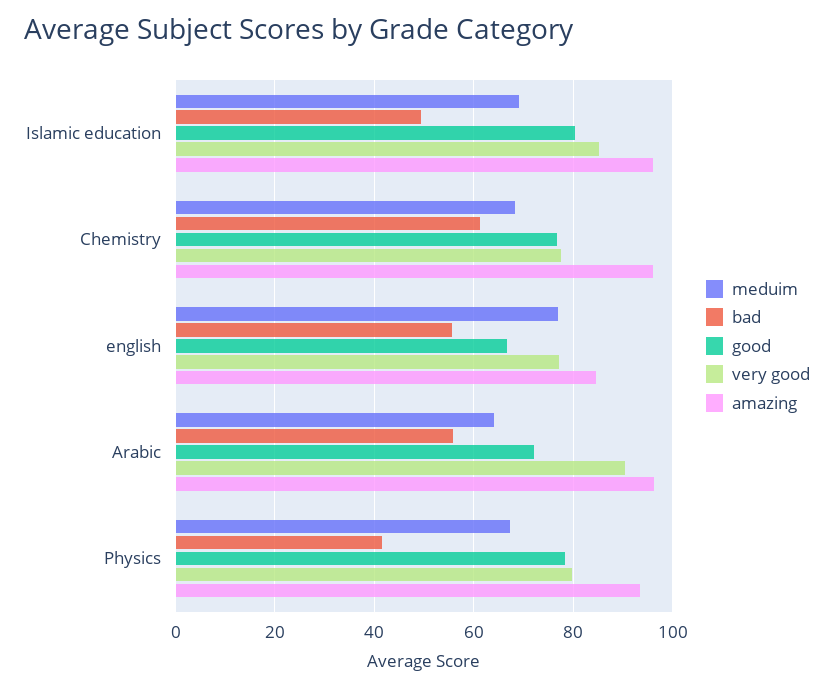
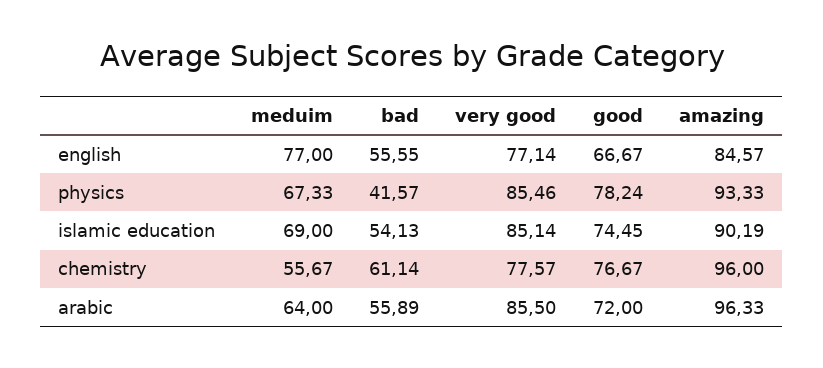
  {
    "meduim": {
      "Islamic education": 69,
-     "Chemistry": 68,
+     "Chemistry": 55.67,
      "english": 77,
      "Arabic": 64,
      "Physics": 67.33
    },
    "bad": {
-     "Islamic education": 50,
+     "Islamic education": 54.13,
      "Chemistry": 61.14,
      "english": 55.55,
      "Arabic": 55.89,
      "Physics": 41.57
    },
    "good": {
-     "Islamic education": 80,
+     "Islamic education": 74.45,
      "Chemistry": 76.67,
      "english": 66.67,
      "Arabic": 72,
      "Physics": 78.24
    },
    "very good": {
      "Islamic education": 85.14,
      "Chemistry": 77.57,
      "english": 77.14,
-     "Arabic": 90,
+     "Arabic": 85.5,
-     "Physics": 80
+     "Physics": 85.46
    },
    "amazing": {
-     "Islamic education": 96,
+     "Islamic education": 90.19,
      "Chemistry": 96,
      "english": 84.57,
      "Arabic": 96.33,
      "Physics": 93.33
    }
  }

